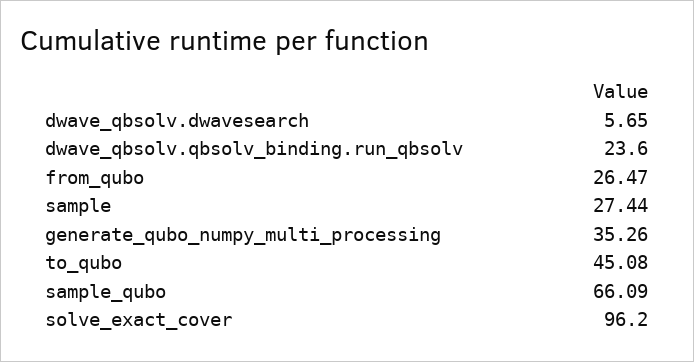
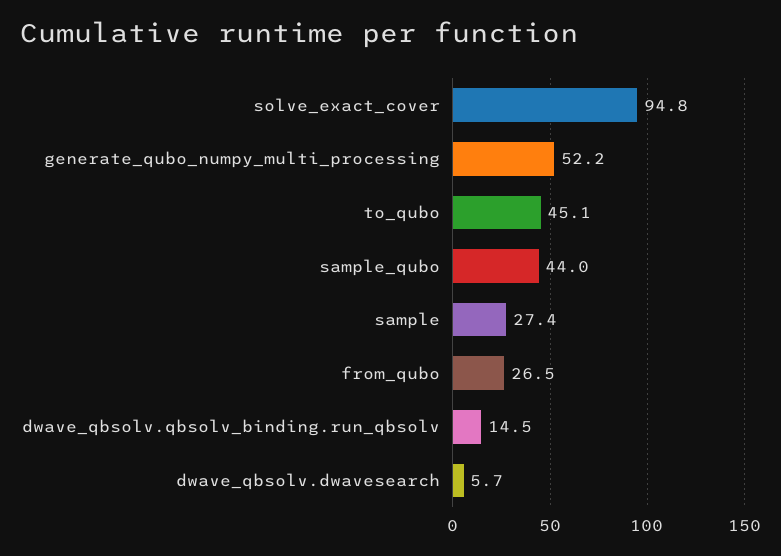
  {
    "dwave_qbsolv.dwavesearch": 5.65,
-   "dwave_qbsolv.qbsolv_binding.run_qbsolv": 23.6,
+   "dwave_qbsolv.qbsolv_binding.run_qbsolv": 14.5,
    "from_qubo": 26.47,
    "sample": 27.44,
-   "generate_qubo_numpy_multi_processing": 35.26,
+   "generate_qubo_numpy_multi_processing": 52.2,
    "to_qubo": 45.08,
-   "sample_qubo": 66.09,
+   "sample_qubo": 44,
-   "solve_exact_cover": 96.2
+   "solve_exact_cover": 94.8
  }

